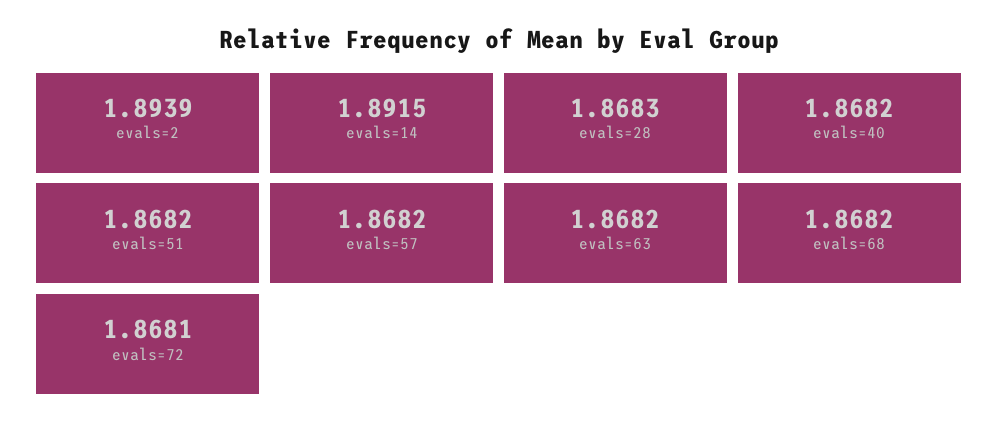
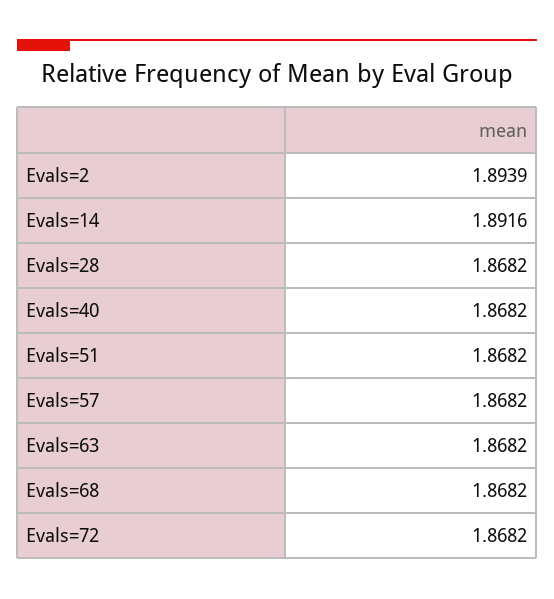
  {
    "evals=2": 1.8939,
-   "evals=14": 1.8915,
+   "evals=14": 1.8916,
-   "evals=28": 1.8683,
+   "evals=28": 1.8682,
    "evals=40": 1.8682,
    "evals=51": 1.8682,
    "evals=57": 1.8682,
    "evals=63": 1.8682,
    "evals=68": 1.8682,
-   "evals=72": 1.8681
+   "evals=72": 1.8682
  }

